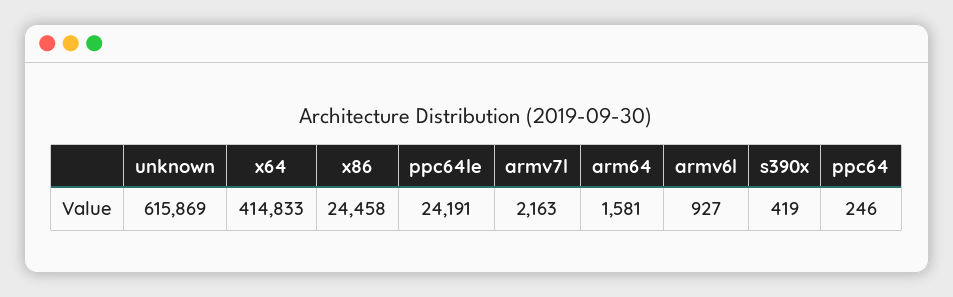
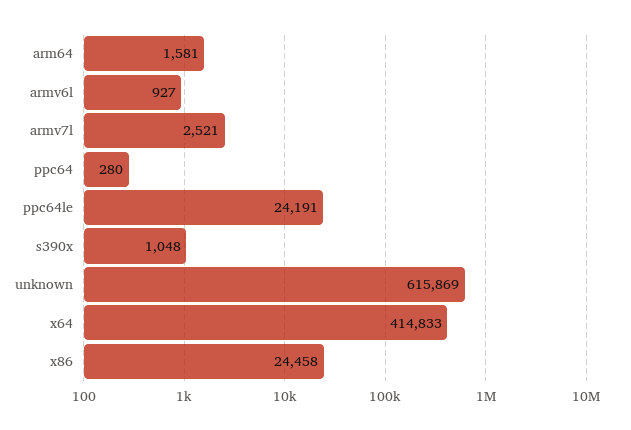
  {
    "unknown": 615869,
    "x64": 414833,
    "x86": 24458,
    "ppc64le": 24191,
-   "armv7l": 2163,
+   "armv7l": 2521,
    "arm64": 1581,
    "armv6l": 927,
-   "s390x": 419,
+   "s390x": 1048,
-   "ppc64": 246
+   "ppc64": 280
  }

